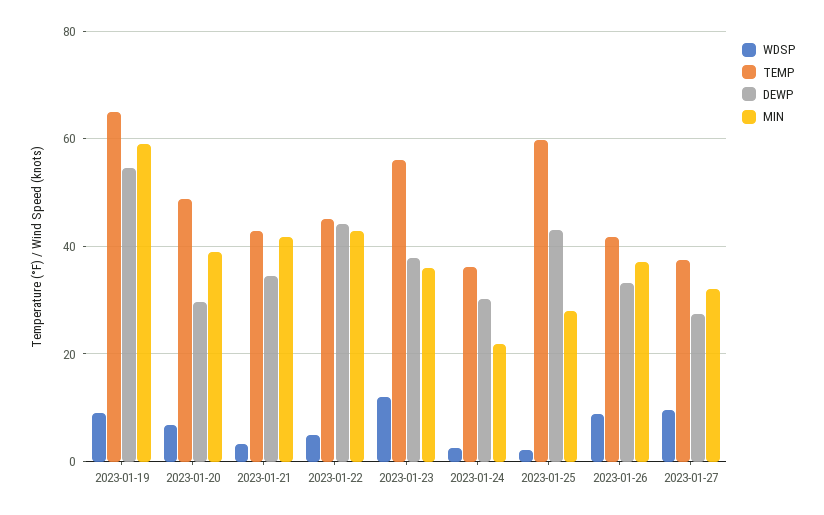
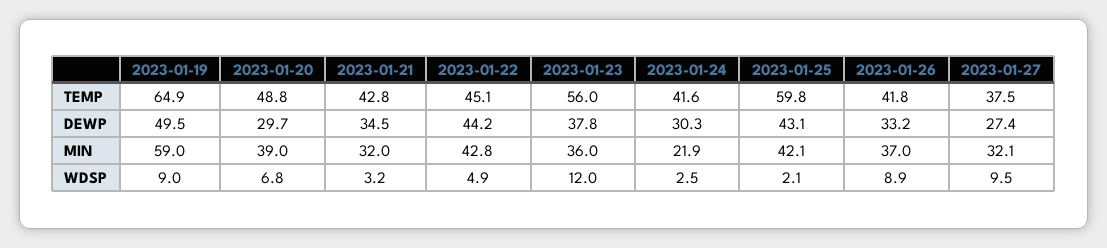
  {
    "WDSP": {
      "2023-01-19": 9,
      "2023-01-20": 6.8,
      "2023-01-21": 3.2,
      "2023-01-22": 4.9,
      "2023-01-23": 12,
      "2023-01-24": 2.5,
      "2023-01-25": 2.1,
      "2023-01-26": 8.9,
      "2023-01-27": 9.5
    },
    "TEMP": {
      "2023-01-19": 64.9,
      "2023-01-20": 48.8,
      "2023-01-21": 42.8,
      "2023-01-22": 45.1,
      "2023-01-23": 56,
-     "2023-01-24": 36,
+     "2023-01-24": 41.6,
      "2023-01-25": 59.8,
      "2023-01-26": 41.8,
      "2023-01-27": 37.5
    },
    "DEWP": {
-     "2023-01-19": 54,
+     "2023-01-19": 49.5,
      "2023-01-20": 29.7,
      "2023-01-21": 34.5,
      "2023-01-22": 44.2,
      "2023-01-23": 37.8,
      "2023-01-24": 30.3,
      "2023-01-25": 43.1,
      "2023-01-26": 33.2,
      "2023-01-27": 27.4
    },
    "MIN": {
      "2023-01-19": 59,
      "2023-01-20": 39,
-     "2023-01-21": 42,
+     "2023-01-21": 32,
      "2023-01-22": 42.8,
      "2023-01-23": 36,
      "2023-01-24": 21.9,
-     "2023-01-25": 28,
+     "2023-01-25": 42.1,
      "2023-01-26": 37,
      "2023-01-27": 32.1
    }
  }

